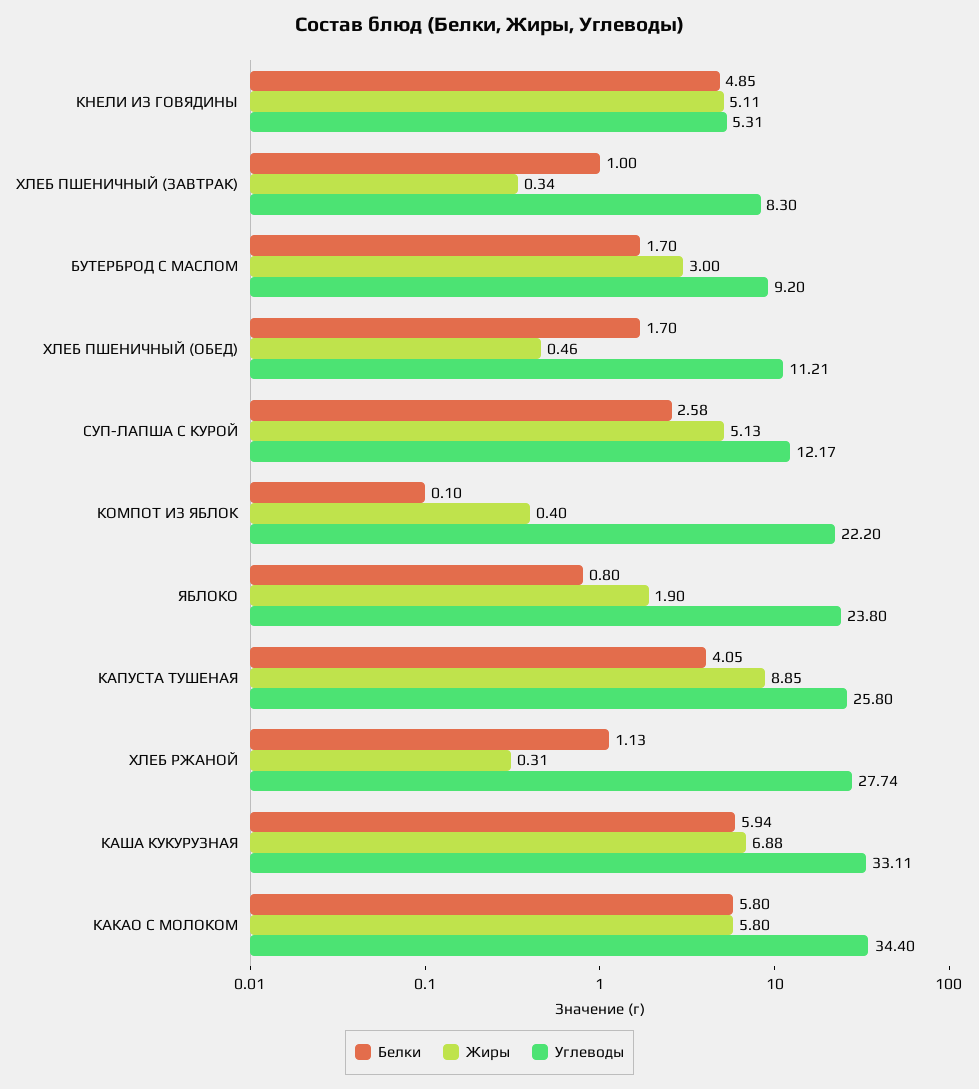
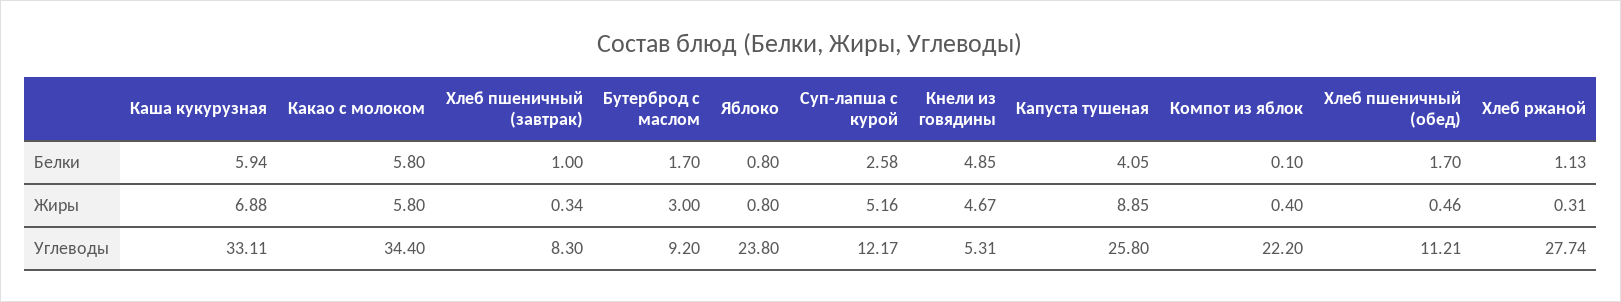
  {
    "Белки": {
      "КНЕЛИ ИЗ ГОВЯДИНЫ": 4.85,
      "ХЛЕБ ПШЕНИЧНЫЙ (ЗАВТРАК)": 1,
      "БУТЕРБРОД С МАСЛОМ": 1.7,
      "ХЛЕБ ПШЕНИЧНЫЙ (ОБЕД)": 1.7,
      "СУП-ЛАПША С КУРОЙ": 2.58,
      "КОМПОТ ИЗ ЯБЛОК": 0.1,
      "ЯБЛОКО": 0.8,
      "КАПУСТА ТУШЕНАЯ": 4.05,
      "ХЛЕБ РЖАНОЙ": 1.13,
      "КАША КУКУРУЗНАЯ": 5.94,
      "КАКАО С МОЛОКОМ": 5.8
    },
    "Жиры": {
-     "КНЕЛИ ИЗ ГОВЯДИНЫ": 5.11,
+     "КНЕЛИ ИЗ ГОВЯДИНЫ": 4.67,
      "ХЛЕБ ПШЕНИЧНЫЙ (ЗАВТРАК)": 0.34,
      "БУТЕРБРОД С МАСЛОМ": 3,
      "ХЛЕБ ПШЕНИЧНЫЙ (ОБЕД)": 0.46,
-     "СУП-ЛАПША С КУРОЙ": 5.13,
+     "СУП-ЛАПША С КУРОЙ": 5.16,
      "КОМПОТ ИЗ ЯБЛОК": 0.4,
-     "ЯБЛОКО": 1.9,
+     "ЯБЛОКО": 0.8,
      "КАПУСТА ТУШЕНАЯ": 8.85,
      "ХЛЕБ РЖАНОЙ": 0.31,
      "КАША КУКУРУЗНАЯ": 6.88,
      "КАКАО С МОЛОКОМ": 5.8
    },
    "Углеводы": {
      "КНЕЛИ ИЗ ГОВЯДИНЫ": 5.31,
      "ХЛЕБ ПШЕНИЧНЫЙ (ЗАВТРАК)": 8.3,
      "БУТЕРБРОД С МАСЛОМ": 9.2,
      "ХЛЕБ ПШЕНИЧНЫЙ (ОБЕД)": 11.21,
      "СУП-ЛАПША С КУРОЙ": 12.17,
      "КОМПОТ ИЗ ЯБЛОК": 22.2,
      "ЯБЛОКО": 23.8,
      "КАПУСТА ТУШЕНАЯ": 25.8,
      "ХЛЕБ РЖАНОЙ": 27.74,
      "КАША КУКУРУЗНАЯ": 33.11,
      "КАКАО С МОЛОКОМ": 34.4
    }
  }

